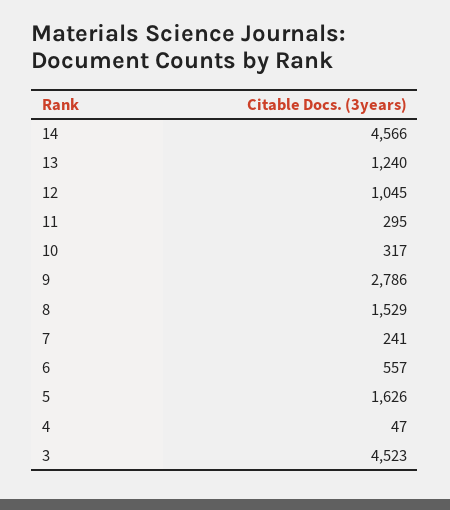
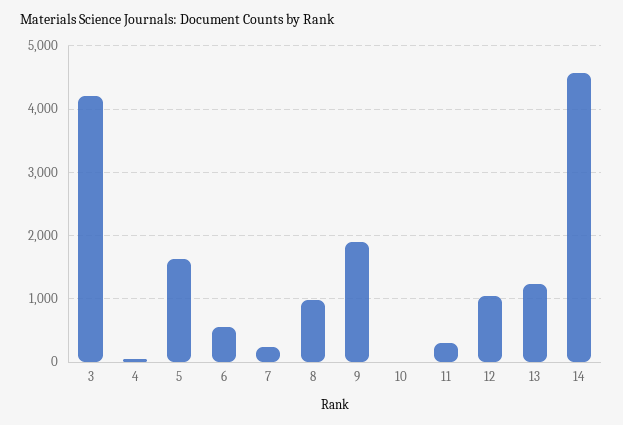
  {
    "14": 4566,
    "13": 1240,
    "12": 1045,
    "11": 295,
-   "10": 317,
+   "10": 0,
-   "9": 2786,
+   "9": 1900,
-   "8": 1529,
+   "8": 1000,
    "7": 241,
    "6": 557,
    "5": 1626,
    "4": 47,
-   "3": 4523
+   "3": 4200
  }

